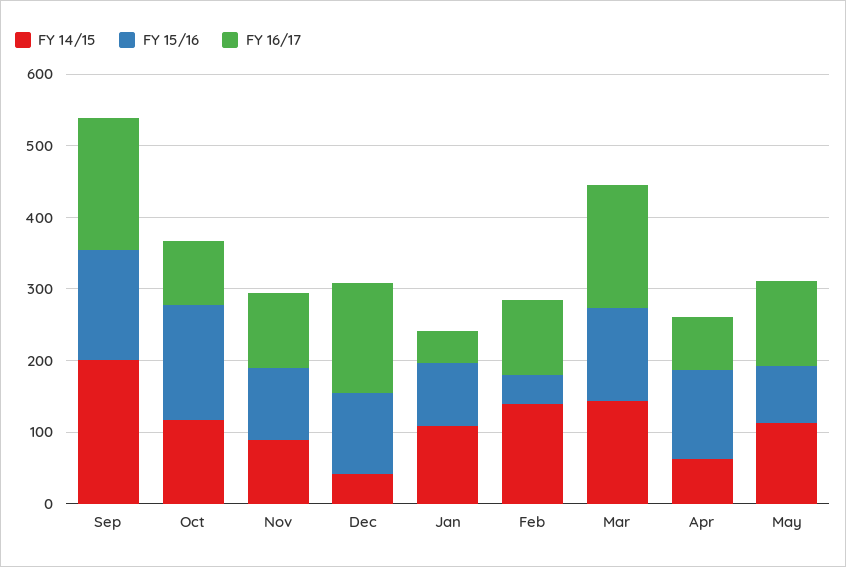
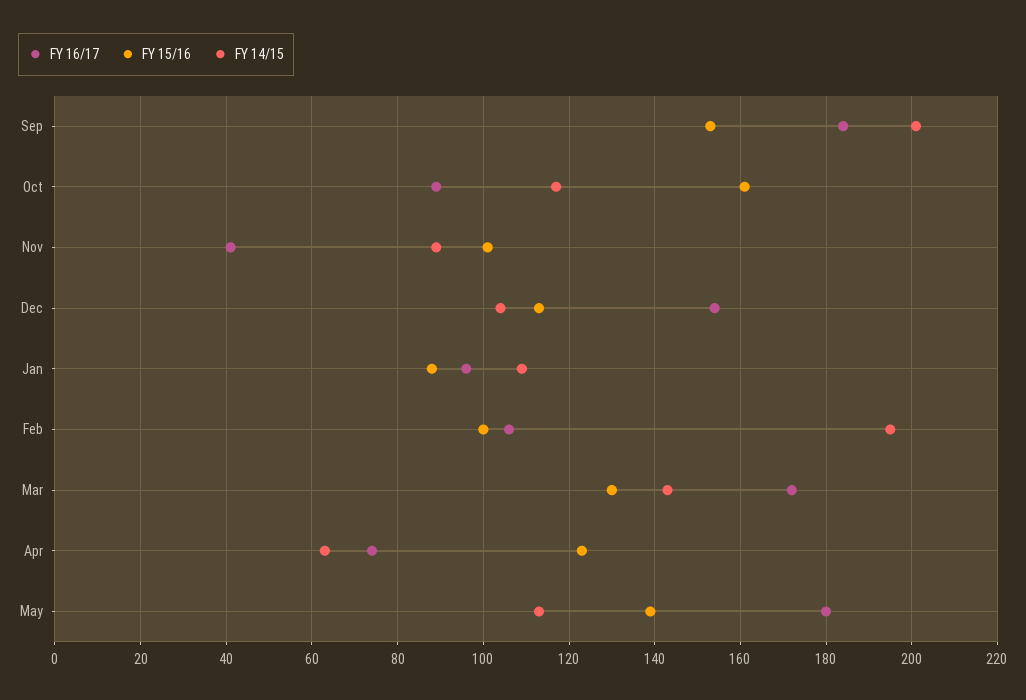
  {
    "FY 14/15": {
      "Sep": 200,
      "Oct": 115,
      "Nov": 90,
-     "Dec": 40,
+     "Dec": 105,
      "Jan": 110,
-     "Feb": 140,
+     "Feb": 195,
      "Mar": 145,
      "Apr": 65,
      "May": 115
    },
    "FY 15/16": {
      "Sep": 155,
      "Oct": 160,
      "Nov": 100,
      "Dec": 115,
      "Jan": 90,
-     "Feb": 40,
+     "Feb": 100,
      "Mar": 130,
      "Apr": 125,
-     "May": 80
+     "May": 140
    },
    "FY 16/17": {
      "Sep": 185,
      "Oct": 90,
-     "Nov": 100,
+     "Nov": 40,
      "Dec": 155,
-     "Jan": 40,
+     "Jan": 95,
      "Feb": 105,
      "Mar": 170,
      "Apr": 75,
-     "May": 120
+     "May": 180
    }
  }

